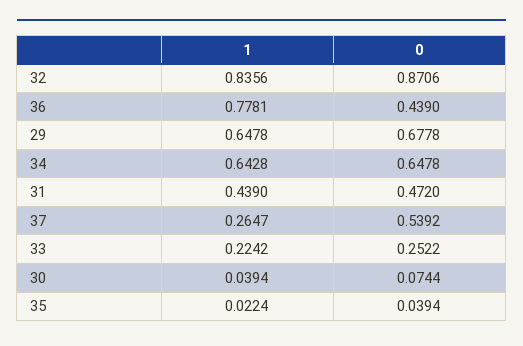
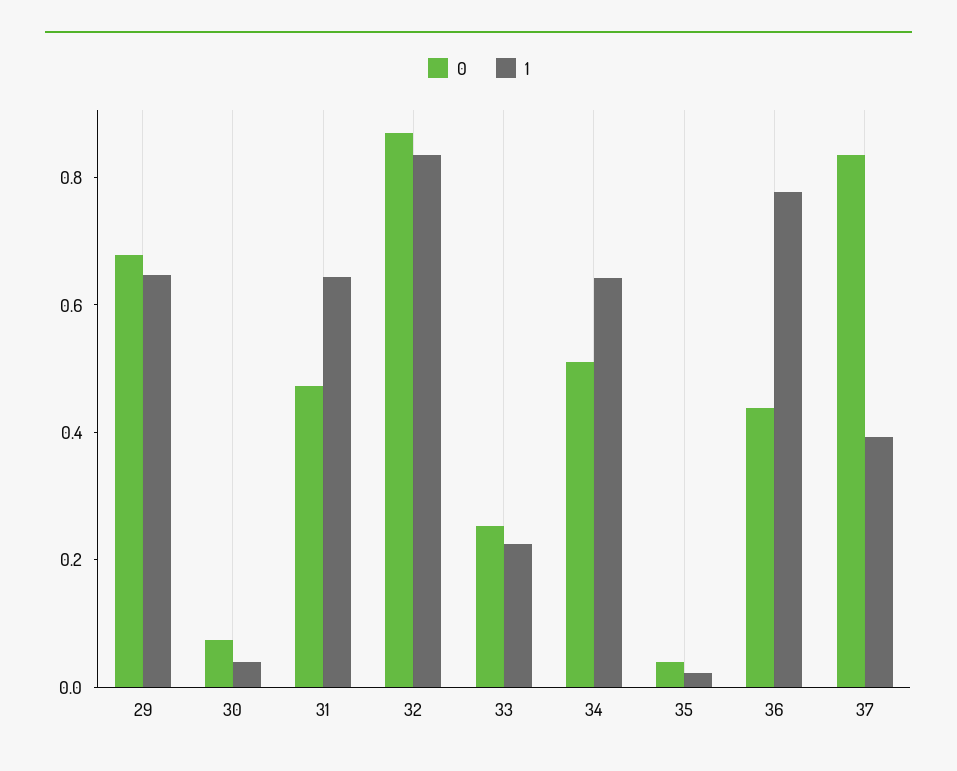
  {
    "1": {
      "32": 0.8356,
      "36": 0.7781,
      "29": 0.6478,
      "34": 0.6428,
-     "31": 0.439,
+     "31": 0.65,
-     "37": 0.2647,
+     "37": 0.4,
      "33": 0.2242,
      "30": 0.0394,
      "35": 0.0224
    },
    "0": {
      "32": 0.8706,
      "36": 0.439,
      "29": 0.6778,
-     "34": 0.6478,
+     "34": 0.5,
      "31": 0.472,
-     "37": 0.5392,
+     "37": 0.85,
      "33": 0.2522,
      "30": 0.0744,
      "35": 0.0394
    }
  }

